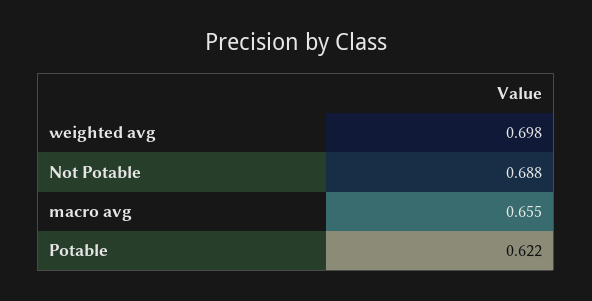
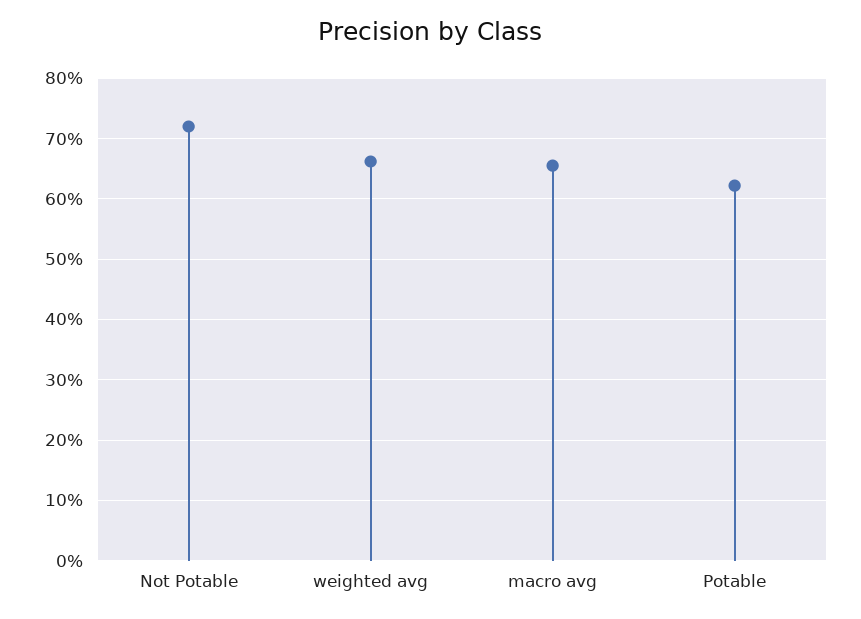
  {
-   "weighted avg": 0.698,
+   "weighted avg": 0.66,
-   "Not Potable": 0.688,
+   "Not Potable": 0.72,
    "macro avg": 0.655,
    "Potable": 0.622
  }

